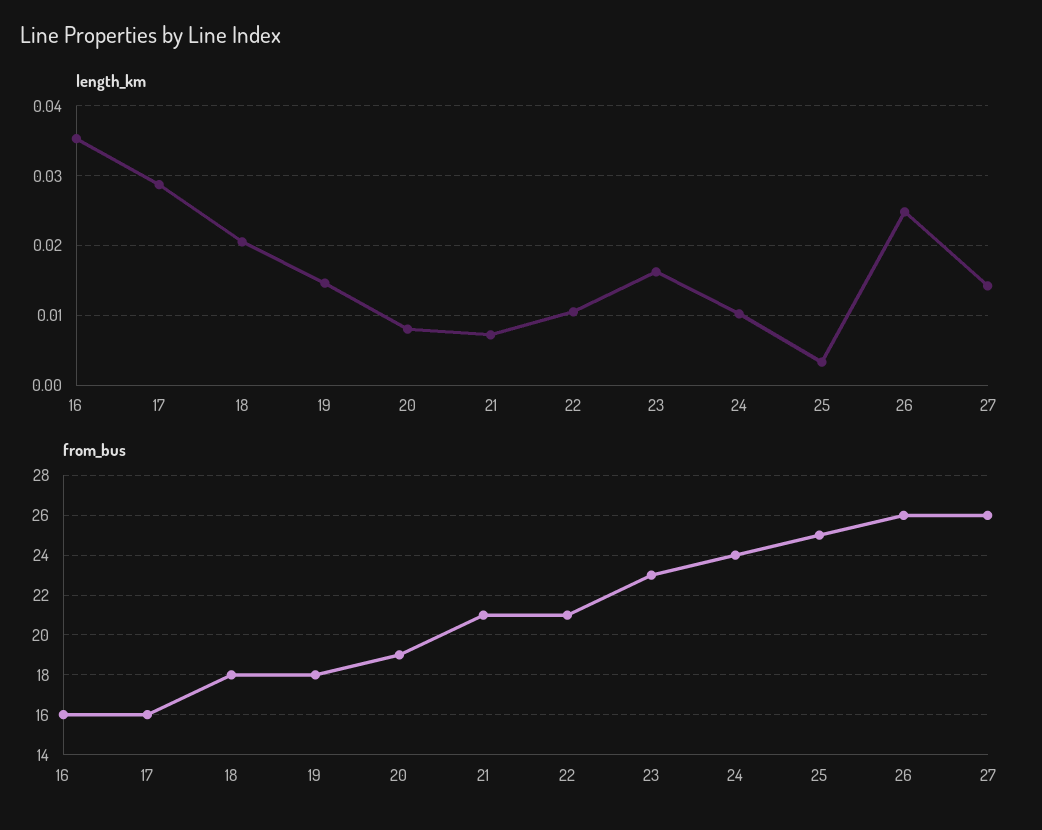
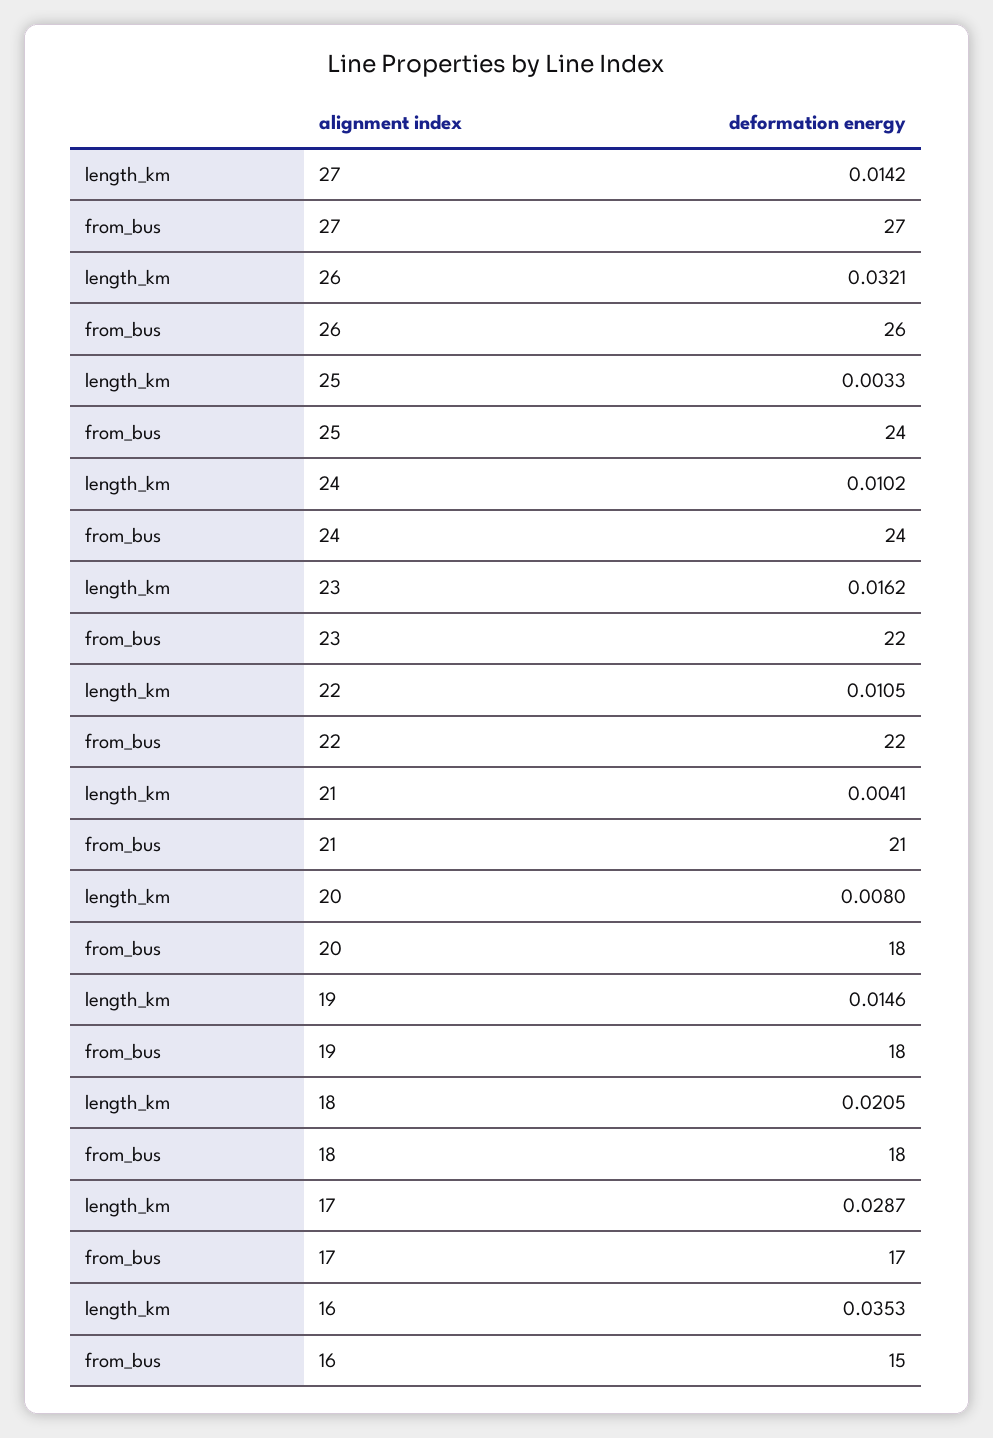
  {
    "length_km": {
      "16": 0.0353,
      "17": 0.0287,
      "18": 0.0205,
      "19": 0.0146,
      "20": 0.008,
-     "21": 0.007,
+     "21": 0.0041,
      "22": 0.0105,
      "23": 0.0162,
      "24": 0.0102,
      "25": 0.0033,
-     "26": 0.025,
+     "26": 0.0321,
      "27": 0.0142
    },
    "from_bus": {
-     "16": 16,
+     "16": 15,
-     "17": 16,
+     "17": 17,
      "18": 18,
      "19": 18,
-     "20": 19,
+     "20": 18,
      "21": 21,
-     "22": 21,
+     "22": 22,
-     "23": 23,
+     "23": 22,
      "24": 24,
-     "25": 25,
+     "25": 24,
      "26": 26,
-     "27": 26
+     "27": 27
    }
  }

